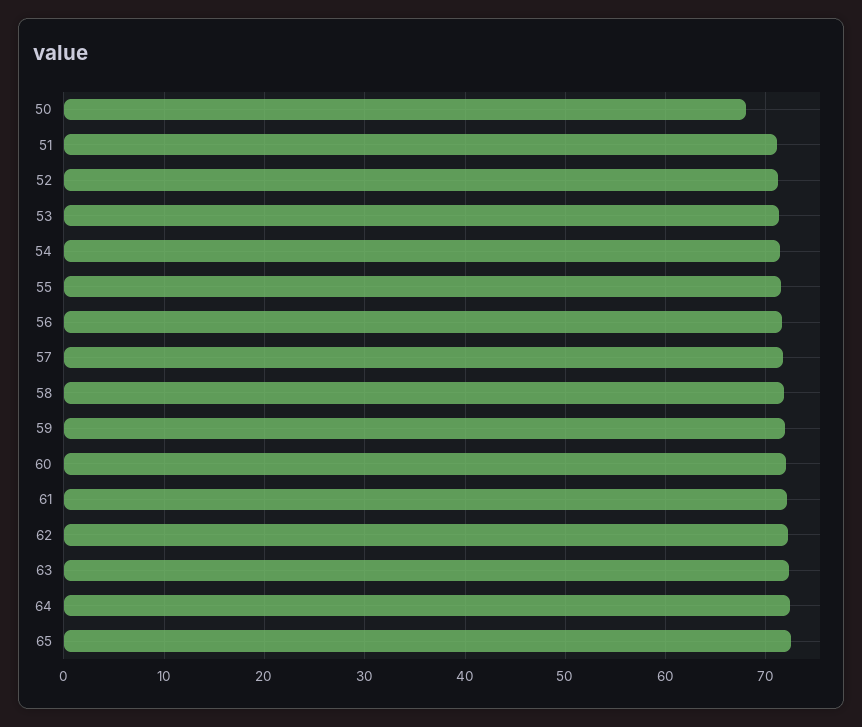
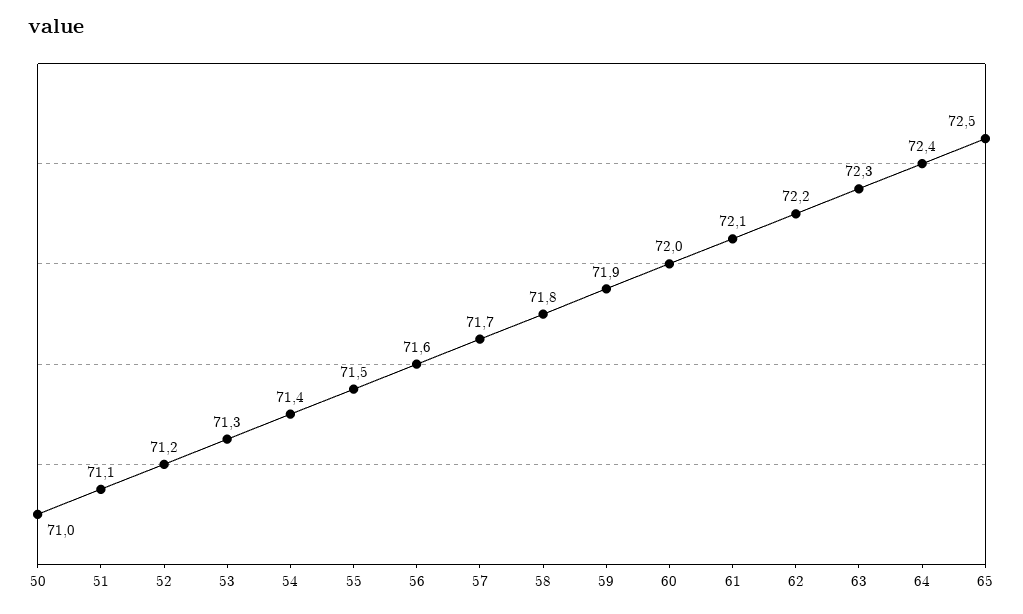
  {
-   "50": 68,
+   "50": 71,
    "51": 71.1,
    "52": 71.2,
    "53": 71.3,
    "54": 71.4,
    "55": 71.5,
    "56": 71.6,
    "57": 71.7,
    "58": 71.8,
    "59": 71.9,
    "60": 72,
    "61": 72.1,
    "62": 72.2,
    "63": 72.3,
    "64": 72.4,
    "65": 72.5
  }

